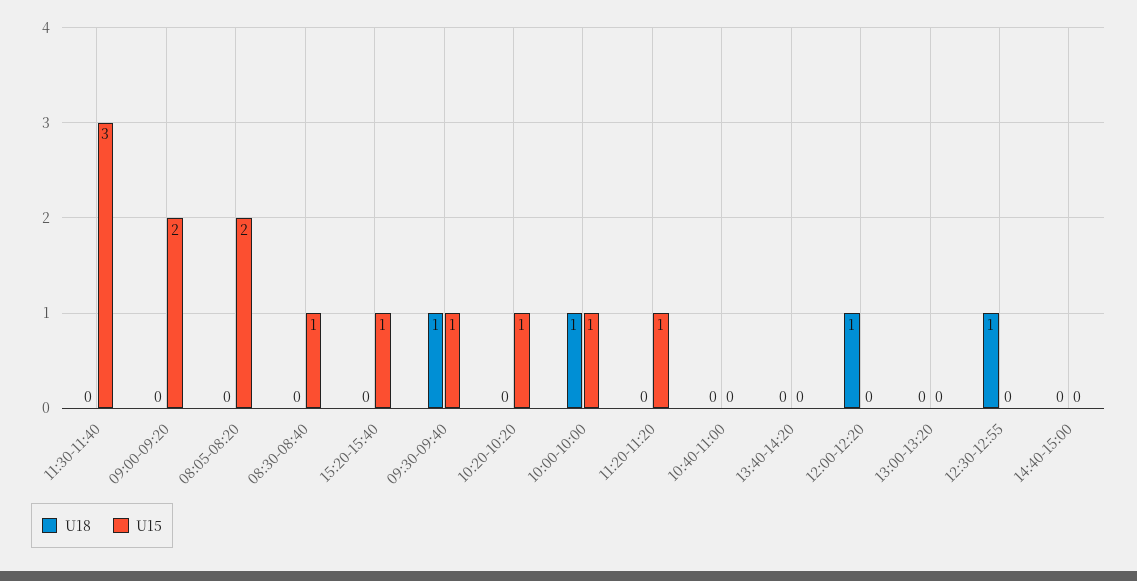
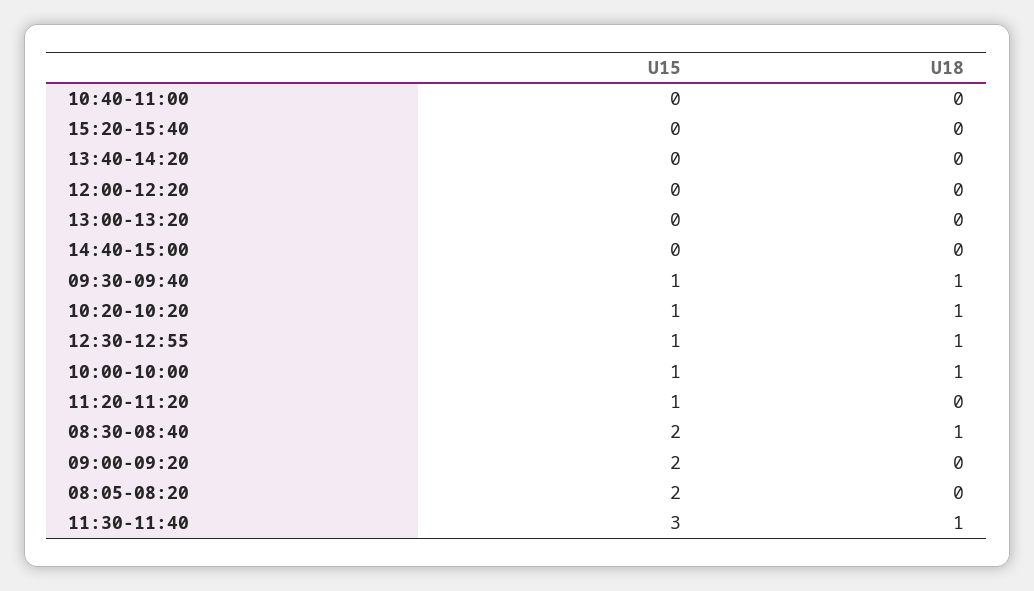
  {
    "U18": {
-     "11:30-11:40": 0,
+     "11:30-11:40": 1,
      "09:00-09:20": 0,
      "08:05-08:20": 0,
-     "08:30-08:40": 0,
+     "08:30-08:40": 1,
      "15:20-15:40": 0,
      "09:30-09:40": 1,
-     "10:20-10:20": 0,
+     "10:20-10:20": 1,
      "10:00-10:00": 1,
      "11:20-11:20": 0,
      "10:40-11:00": 0,
      "13:40-14:20": 0,
-     "12:00-12:20": 1,
+     "12:00-12:20": 0,
      "13:00-13:20": 0,
      "12:30-12:55": 1,
      "14:40-15:00": 0
    },
    "U15": {
      "11:30-11:40": 3,
      "09:00-09:20": 2,
      "08:05-08:20": 2,
-     "08:30-08:40": 1,
+     "08:30-08:40": 2,
-     "15:20-15:40": 1,
+     "15:20-15:40": 0,
      "09:30-09:40": 1,
      "10:20-10:20": 1,
      "10:00-10:00": 1,
      "11:20-11:20": 1,
      "10:40-11:00": 0,
      "13:40-14:20": 0,
      "12:00-12:20": 0,
      "13:00-13:20": 0,
-     "12:30-12:55": 0,
+     "12:30-12:55": 1,
      "14:40-15:00": 0
    }
  }

